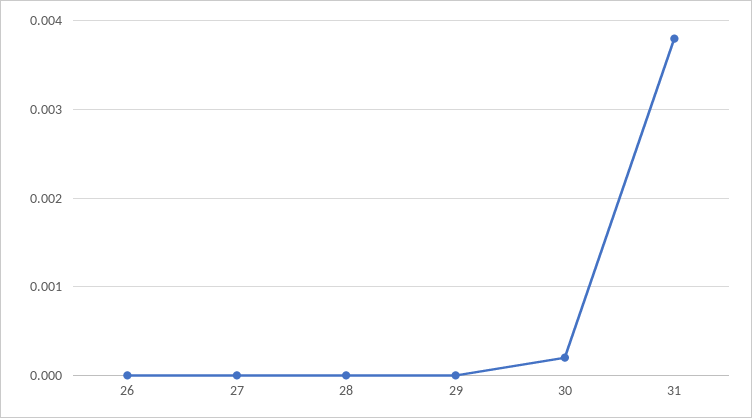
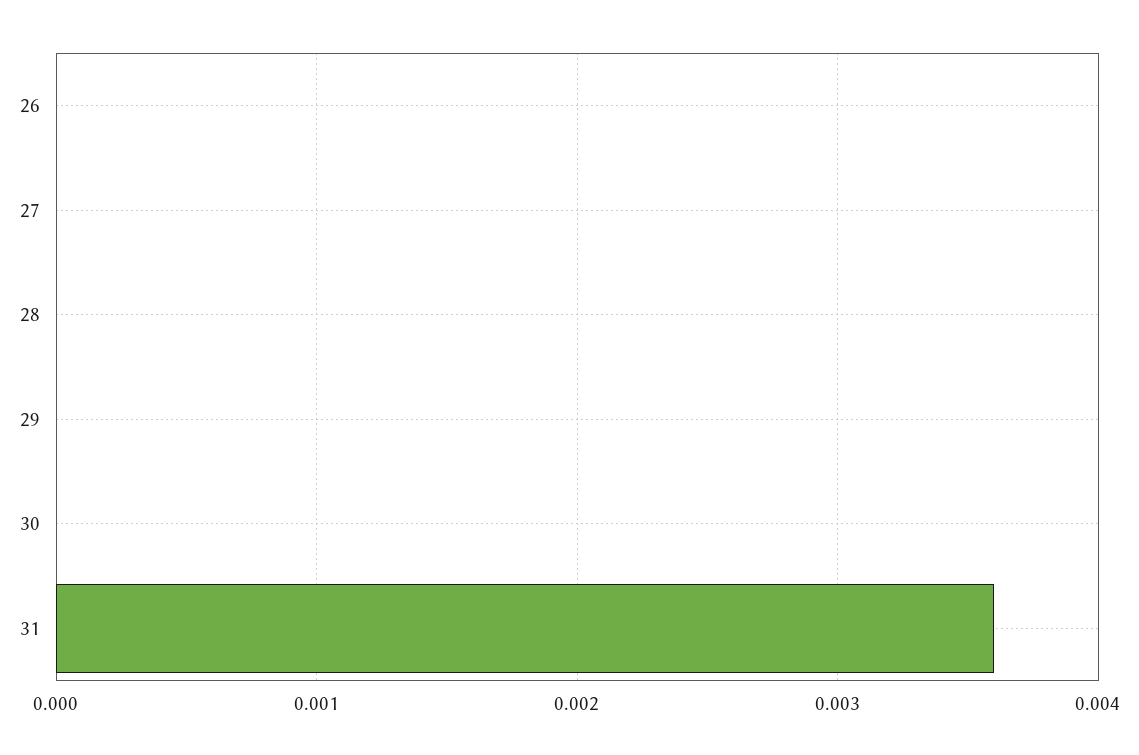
  {
    "26": 0,
    "27": 0,
    "28": 0,
    "29": 0,
-   "30": 0.0002,
+   "30": 0,
-   "31": 0.0038
+   "31": 0.0036
  }

